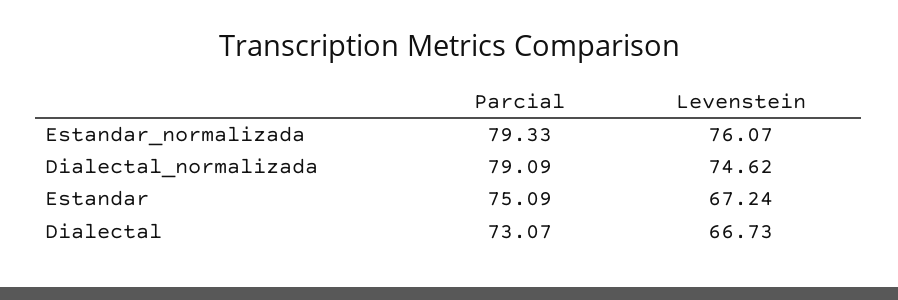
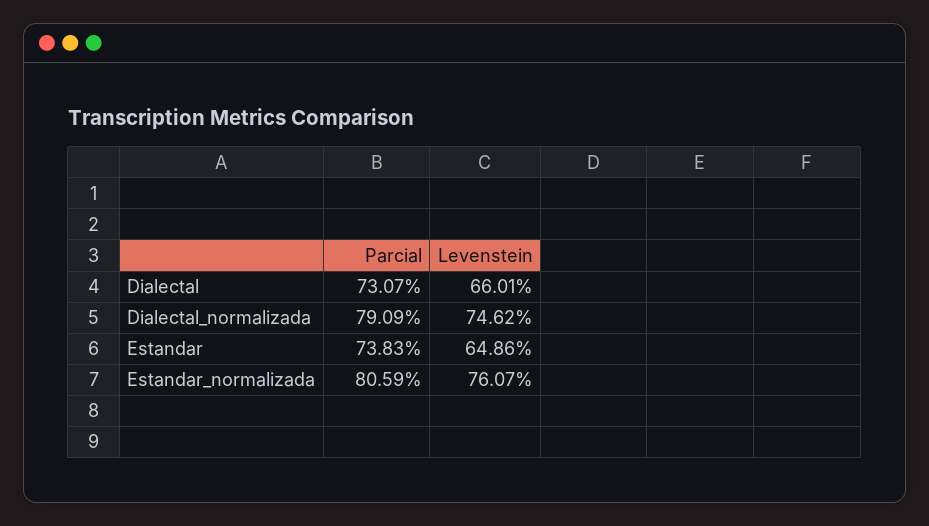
  {
    "Parcial": {
-     "Estandar_normalizada": 79.33,
+     "Estandar_normalizada": 80.59,
      "Dialectal_normalizada": 79.09,
-     "Estandar": 75.09,
+     "Estandar": 73.83,
      "Dialectal": 73.07
    },
    "Levenstein": {
      "Estandar_normalizada": 76.07,
      "Dialectal_normalizada": 74.62,
-     "Estandar": 67.24,
+     "Estandar": 64.86,
-     "Dialectal": 66.73
+     "Dialectal": 66.01
    }
  }

